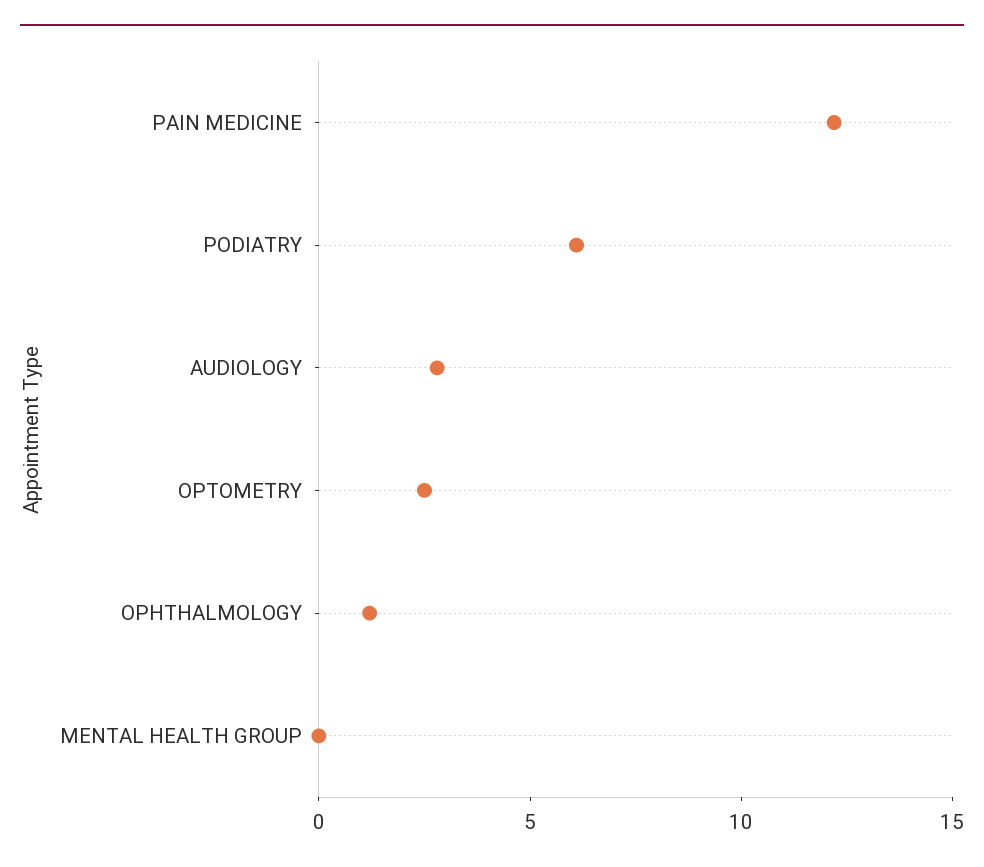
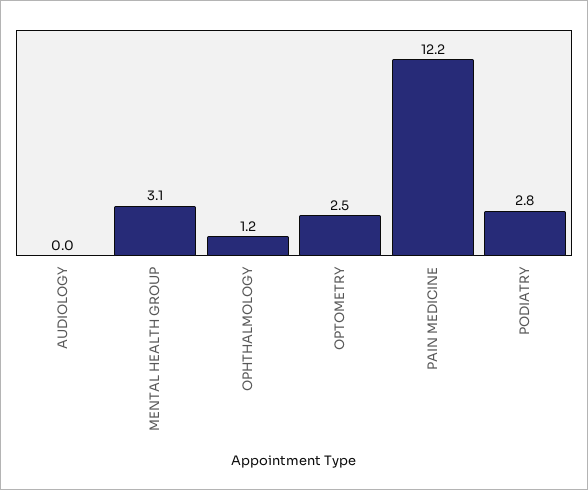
  {
    "PAIN MEDICINE": 12.2,
-   "PODIATRY": 6,
+   "PODIATRY": 2.8,
-   "AUDIOLOGY": 3,
+   "AUDIOLOGY": 0,
    "OPTOMETRY": 2.5,
    "OPHTHALMOLOGY": 1.2,
-   "MENTAL HEALTH GROUP": 0
+   "MENTAL HEALTH GROUP": 3.1
  }

